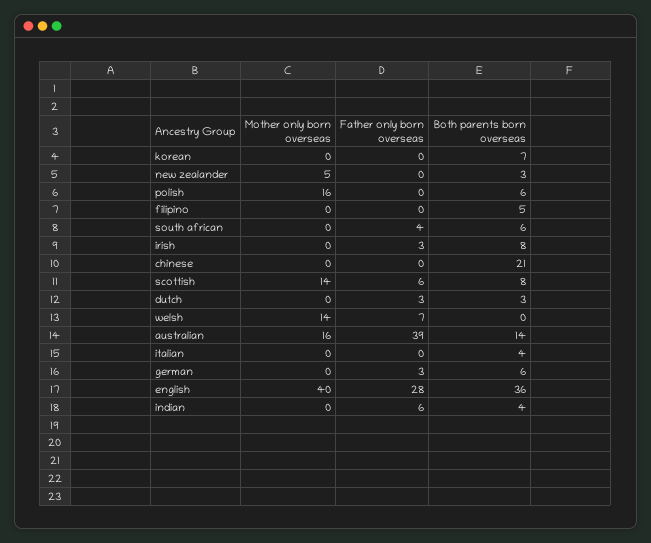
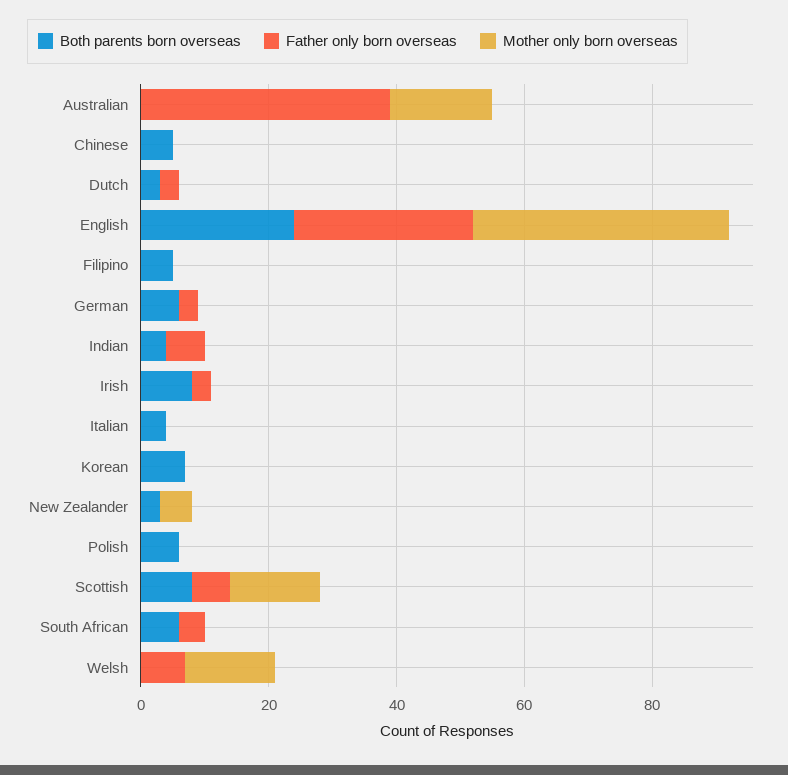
  {
    "Mother only born overseas": {
      "korean": 0,
      "new zealander": 5,
-     "polish": 16,
+     "polish": 0,
      "filipino": 0,
      "south african": 0,
      "irish": 0,
      "chinese": 0,
      "scottish": 14,
      "dutch": 0,
      "welsh": 14,
      "australian": 16,
      "italian": 0,
      "german": 0,
      "english": 40,
      "indian": 0
    },
    "Father only born overseas": {
      "korean": 0,
      "new zealander": 0,
      "polish": 0,
      "filipino": 0,
      "south african": 4,
      "irish": 3,
      "chinese": 0,
      "scottish": 6,
      "dutch": 3,
      "welsh": 7,
      "australian": 39,
      "italian": 0,
      "german": 3,
      "english": 28,
      "indian": 6
    },
    "Both parents born overseas": {
      "korean": 7,
      "new zealander": 3,
      "polish": 6,
      "filipino": 5,
      "south african": 6,
      "irish": 8,
-     "chinese": 21,
+     "chinese": 5,
      "scottish": 8,
      "dutch": 3,
      "welsh": 0,
-     "australian": 14,
+     "australian": 0,
      "italian": 4,
      "german": 6,
-     "english": 36,
+     "english": 25,
      "indian": 4
    }
  }

